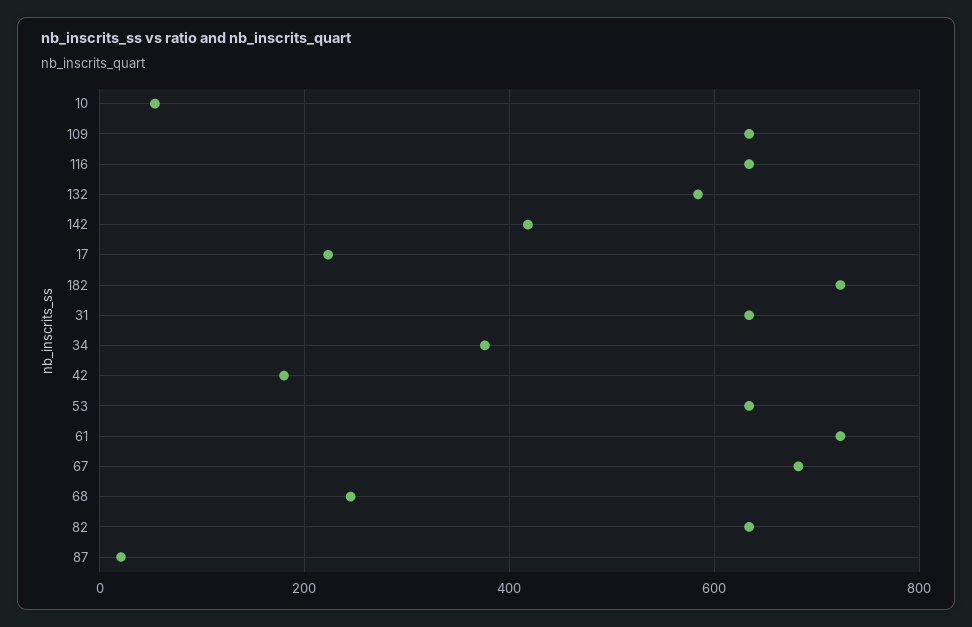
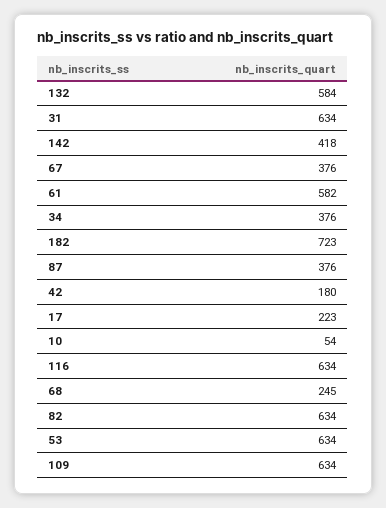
  {
    "10": 54,
    "109": 634,
    "116": 634,
    "132": 584,
    "142": 418,
    "17": 223,
    "182": 723,
    "31": 634,
    "34": 376,
    "42": 180,
    "53": 634,
-   "61": 720,
+   "61": 582,
-   "67": 680,
+   "67": 376,
    "68": 245,
    "82": 634,
-   "87": 20
+   "87": 376
  }

